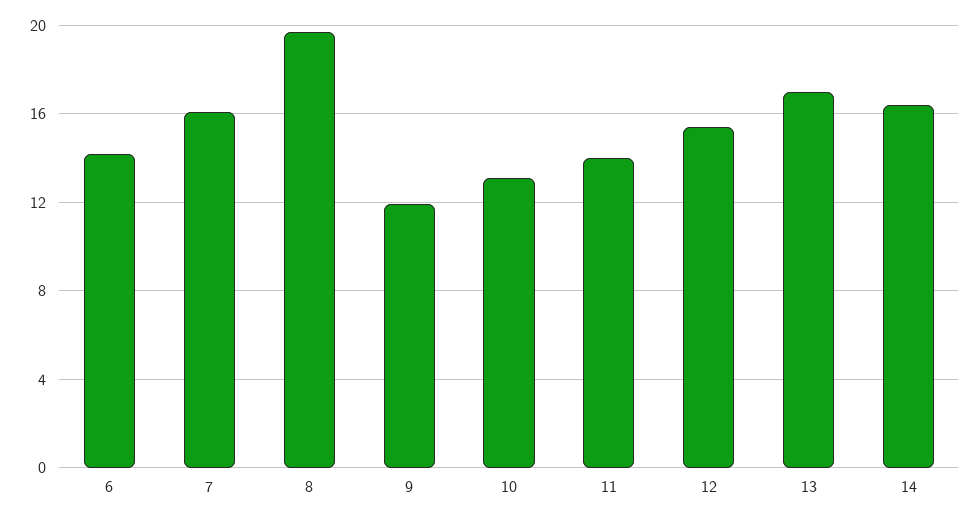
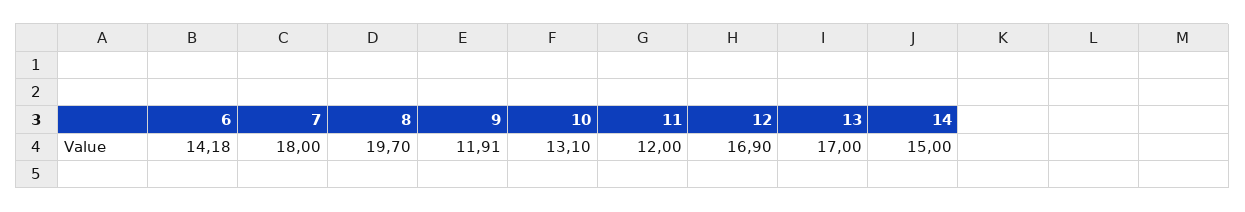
  {
    "6": 14.18,
-   "7": 16,
+   "7": 18,
    "8": 19.7,
    "9": 11.91,
    "10": 13.1,
-   "11": 14,
+   "11": 12,
-   "12": 15.5,
+   "12": 16.9,
    "13": 17,
-   "14": 16.5
+   "14": 15
  }

